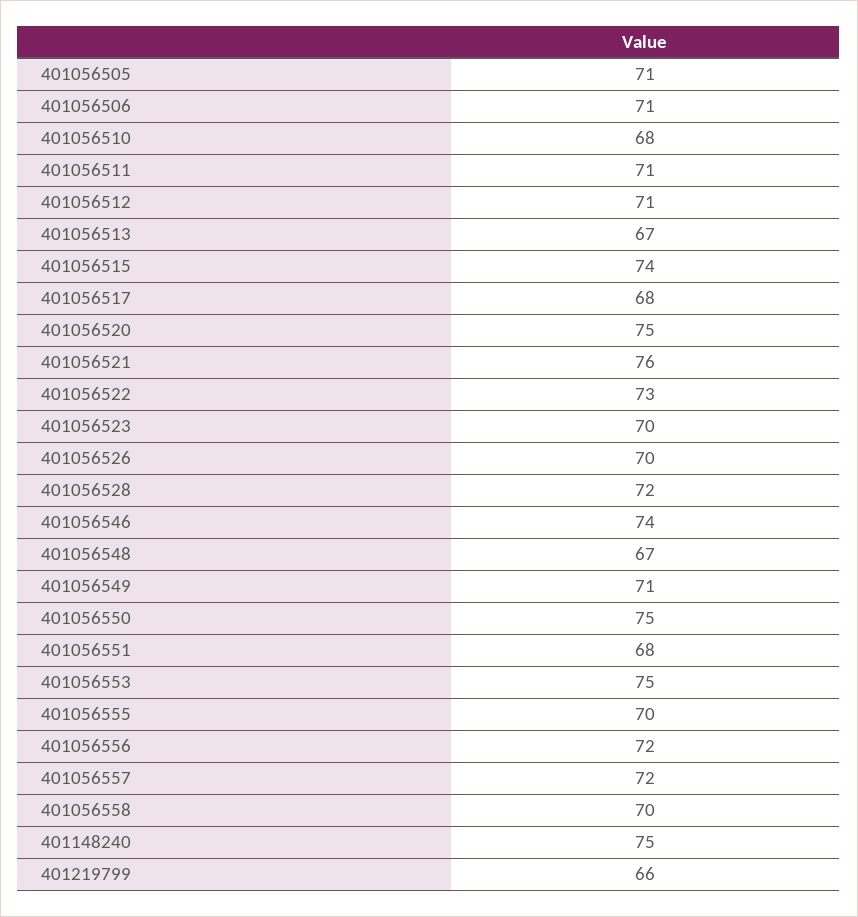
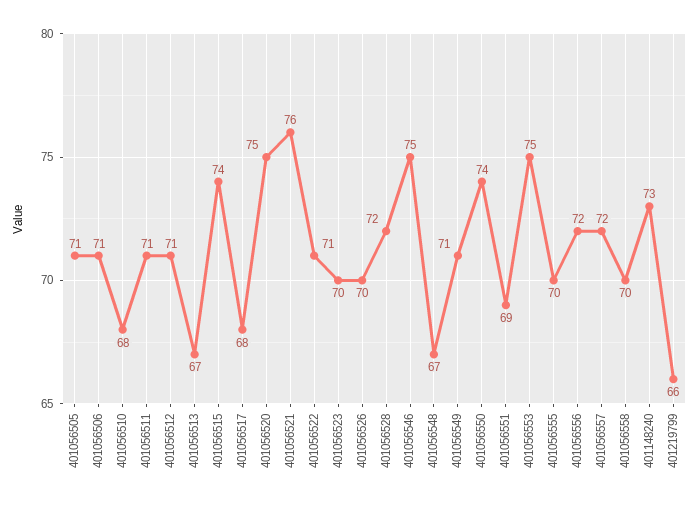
  {
    "401056505": 71,
    "401056506": 71,
    "401056510": 68,
    "401056511": 71,
    "401056512": 71,
    "401056513": 67,
    "401056515": 74,
    "401056517": 68,
    "401056520": 75,
    "401056521": 76,
-   "401056522": 73,
+   "401056522": 71,
    "401056523": 70,
    "401056526": 70,
    "401056528": 72,
-   "401056546": 74,
+   "401056546": 75,
    "401056548": 67,
    "401056549": 71,
-   "401056550": 75,
+   "401056550": 74,
-   "401056551": 68,
+   "401056551": 69,
    "401056553": 75,
    "401056555": 70,
    "401056556": 72,
    "401056557": 72,
    "401056558": 70,
-   "401148240": 75,
+   "401148240": 73,
    "401219799": 66
  }

